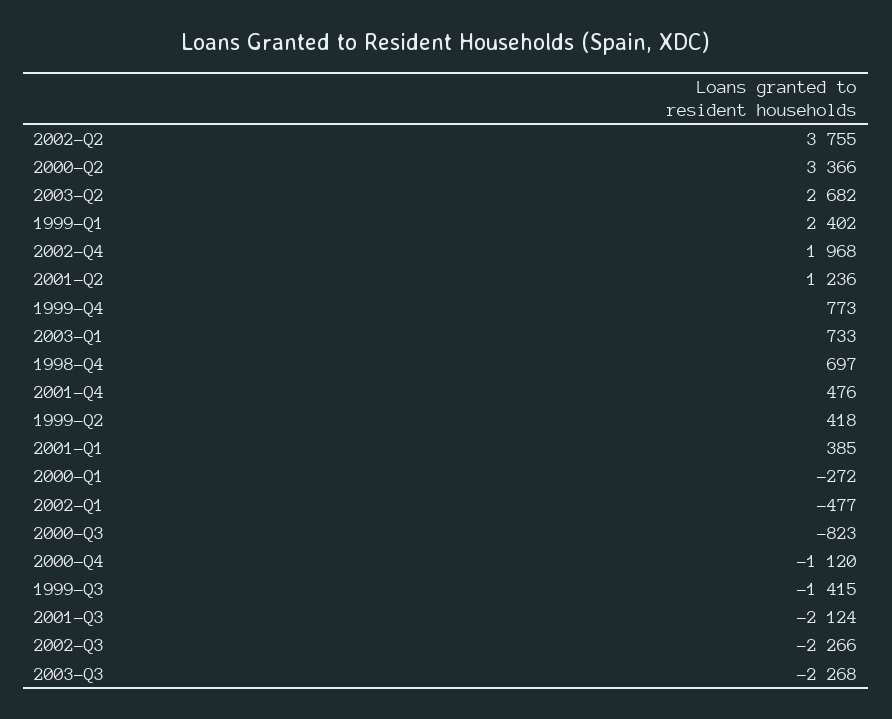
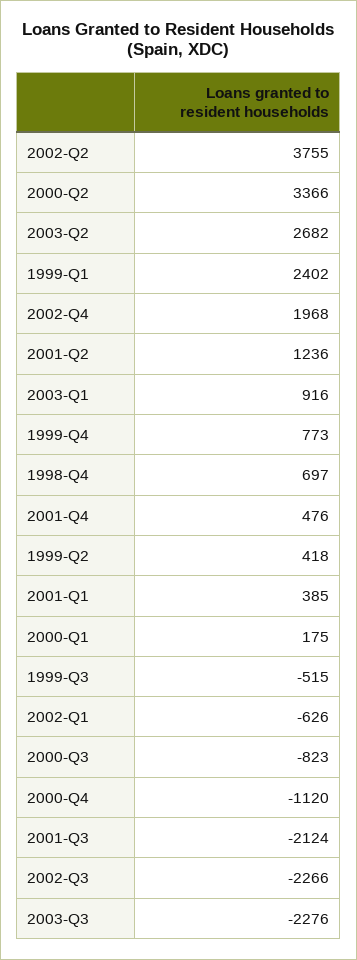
  {
    "2002-Q2": 3755,
    "2000-Q2": 3366,
    "2003-Q2": 2682,
    "1999-Q1": 2402,
    "2002-Q4": 1968,
    "2001-Q2": 1236,
    "1999-Q4": 773,
-   "2003-Q1": 733,
+   "2003-Q1": 916,
    "1998-Q4": 697,
    "2001-Q4": 476,
    "1999-Q2": 418,
    "2001-Q1": 385,
-   "2000-Q1": -272,
+   "2000-Q1": 175,
-   "2002-Q1": -477,
+   "2002-Q1": -626,
    "2000-Q3": -823,
    "2000-Q4": -1120,
-   "1999-Q3": -1415,
+   "1999-Q3": -515,
    "2001-Q3": -2124,
    "2002-Q3": -2266,
-   "2003-Q3": -2268
+   "2003-Q3": -2276
  }

